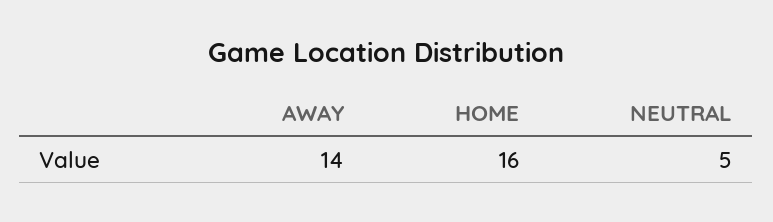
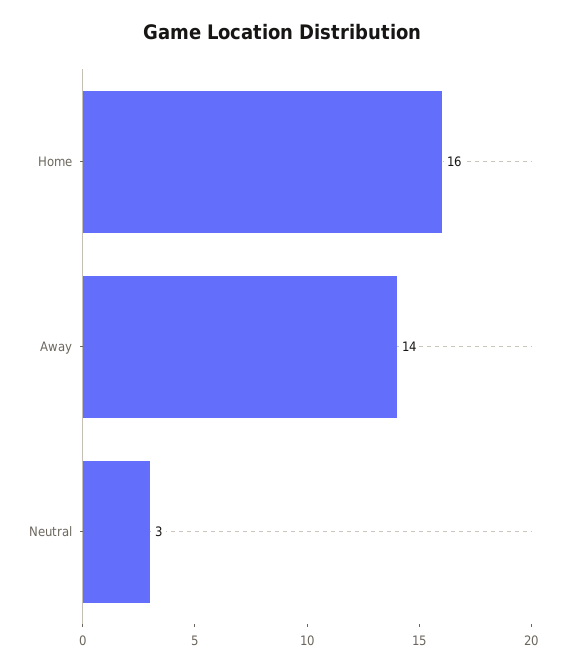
  {
    "AWAY": 14,
    "HOME": 16,
-   "NEUTRAL": 5
+   "NEUTRAL": 3
  }

